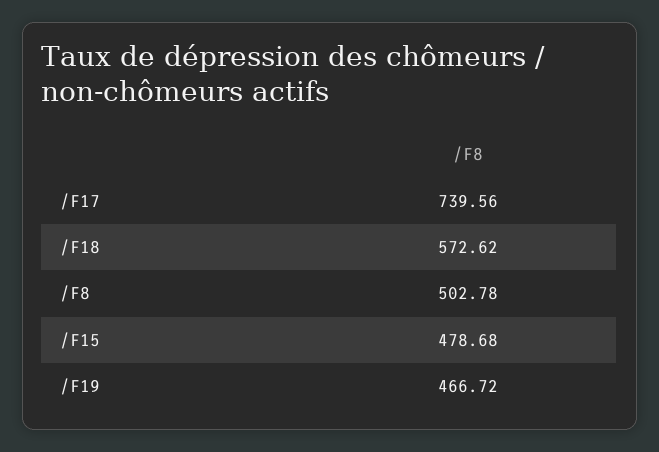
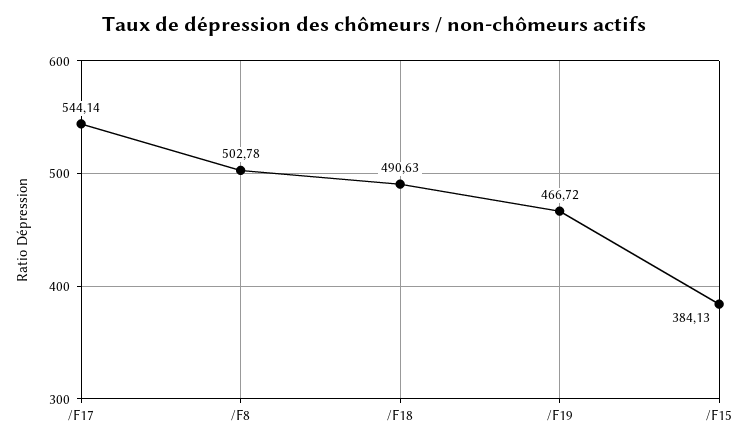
  {
-   "/F17": 739.56,
+   "/F17": 544.14,
-   "/F18": 572.62,
+   "/F18": 490.63,
    "/F8": 502.78,
-   "/F15": 478.68,
+   "/F15": 384.13,
    "/F19": 466.72
  }

